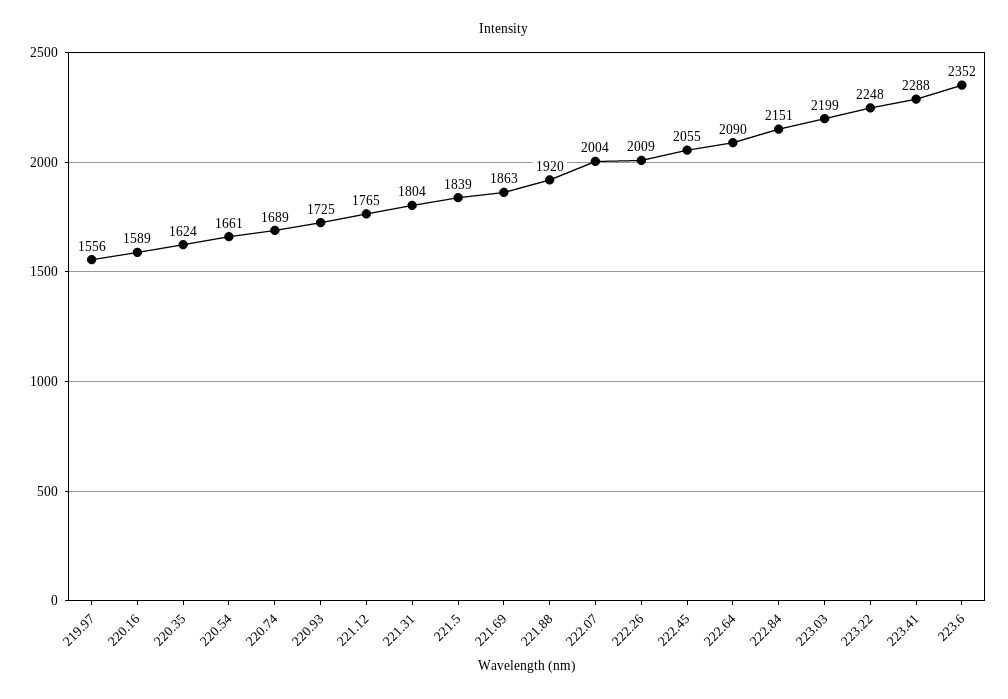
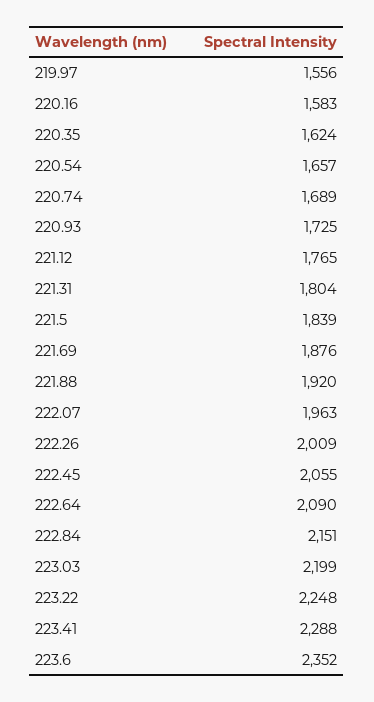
  {
    "219.97": 1556,
-   "220.16": 1589,
+   "220.16": 1583,
    "220.35": 1624,
-   "220.54": 1661,
+   "220.54": 1657,
    "220.74": 1689,
    "220.93": 1725,
    "221.12": 1765,
    "221.31": 1804,
    "221.5": 1839,
-   "221.69": 1863,
+   "221.69": 1876,
    "221.88": 1920,
-   "222.07": 2004,
+   "222.07": 1963,
    "222.26": 2009,
    "222.45": 2055,
    "222.64": 2090,
    "222.84": 2151,
    "223.03": 2199,
    "223.22": 2248,
    "223.41": 2288,
    "223.6": 2352
  }

